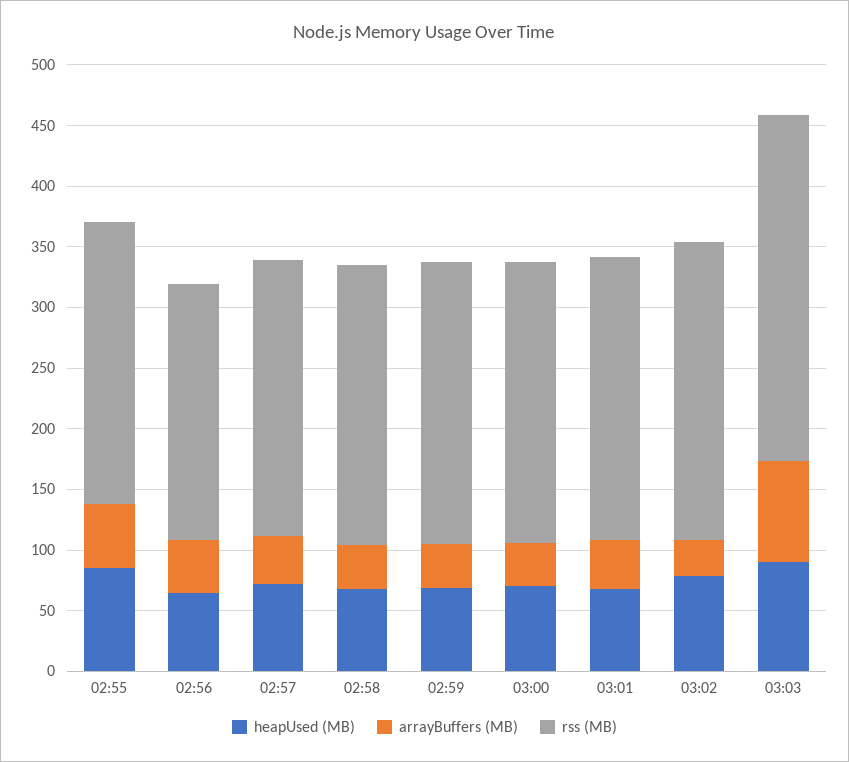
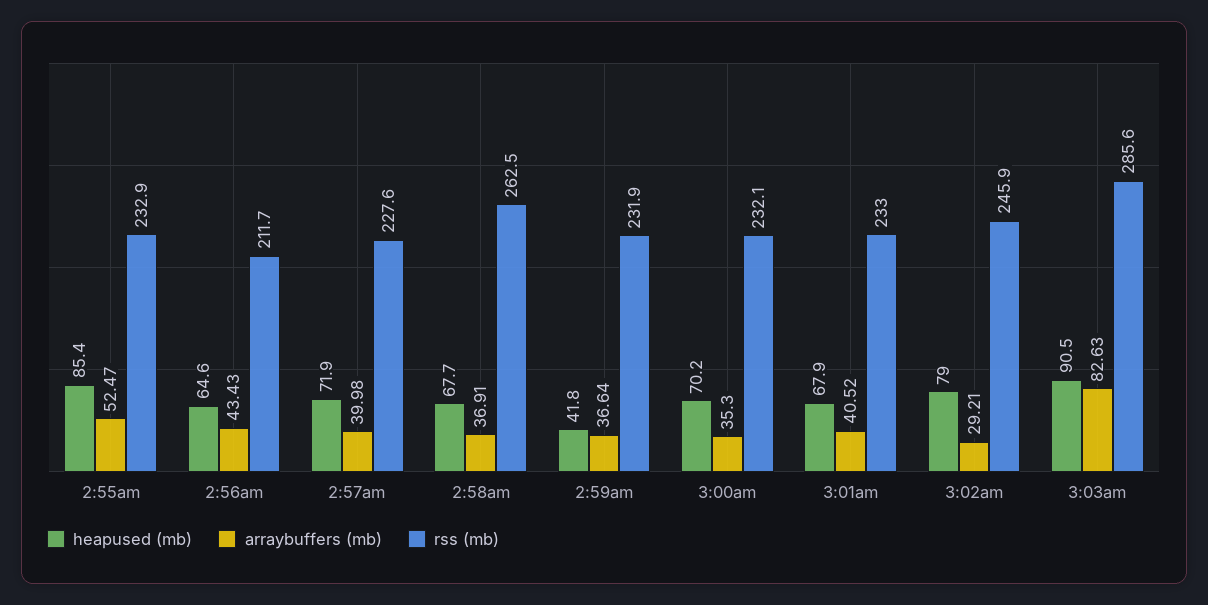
  {
    "heapUsed (MB)": {
      "02:55": 85.4,
      "02:56": 64.6,
      "02:57": 71.9,
      "02:58": 67.7,
-     "02:59": 70,
+     "02:59": 41.8,
      "03:00": 70.2,
      "03:01": 67.9,
      "03:02": 79,
      "03:03": 90.5
    },
    "arrayBuffers (MB)": {
      "02:55": 52.47,
      "02:56": 43.43,
      "02:57": 39.98,
      "02:58": 36.91,
      "02:59": 36.64,
      "03:00": 35.3,
      "03:01": 40.52,
      "03:02": 29.21,
      "03:03": 82.63
    },
    "rss (MB)": {
      "02:55": 232.9,
      "02:56": 211.7,
      "02:57": 227.6,
-     "02:58": 230,
+     "02:58": 262.5,
      "02:59": 231.9,
      "03:00": 232.1,
      "03:01": 233,
      "03:02": 245.9,
      "03:03": 285.6
    }
  }

